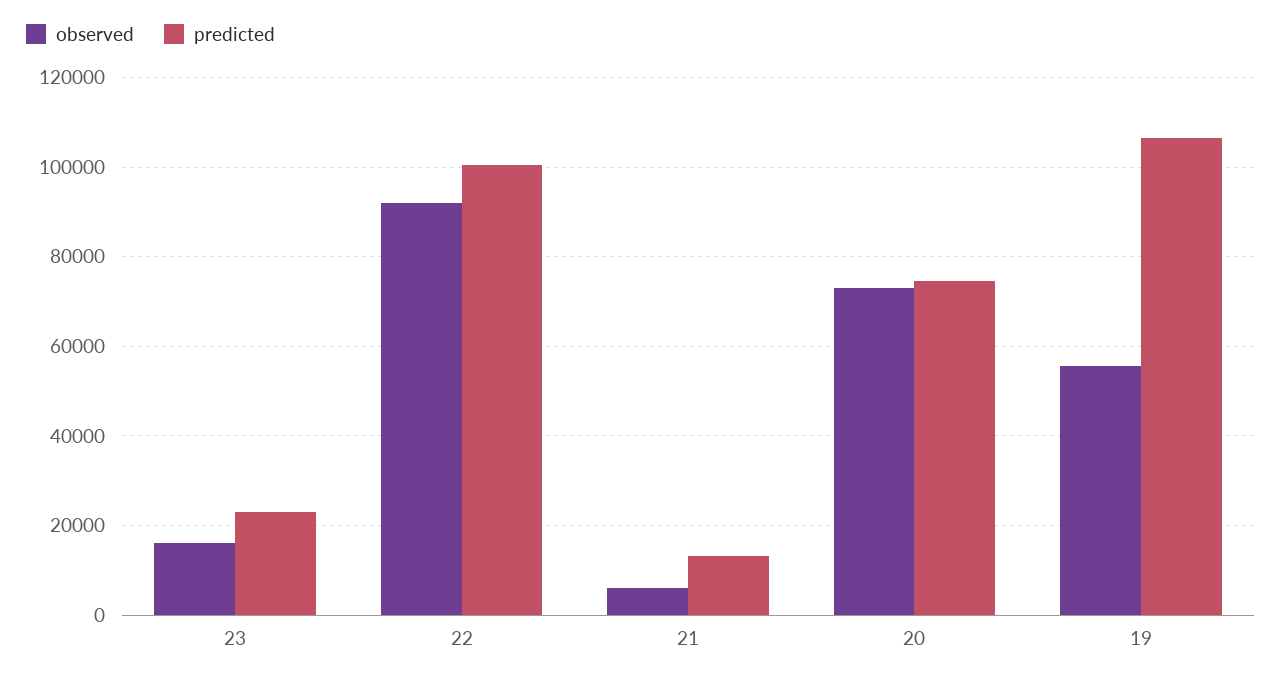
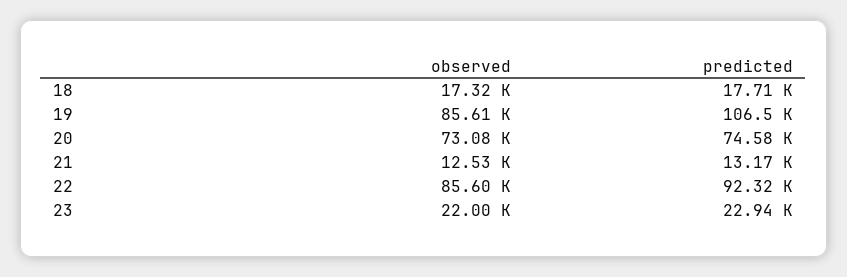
  {
    "observed": {
-     "23": 16000,
+     "23": 22000,
-     "22": 92000,
+     "22": 85600,
-     "21": 6000,
+     "21": 12530,
      "20": 73080,
-     "19": 56000
+     "19": 85610,
+     "18": 17320
    },
    "predicted": {
      "23": 22940,
-     "22": 100000,
+     "22": 92320,
      "21": 13170,
      "20": 74580,
-     "19": 106500
+     "19": 106500,
+     "18": 17710
    }
  }

